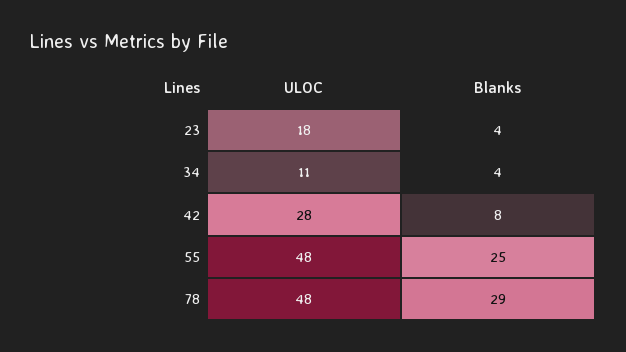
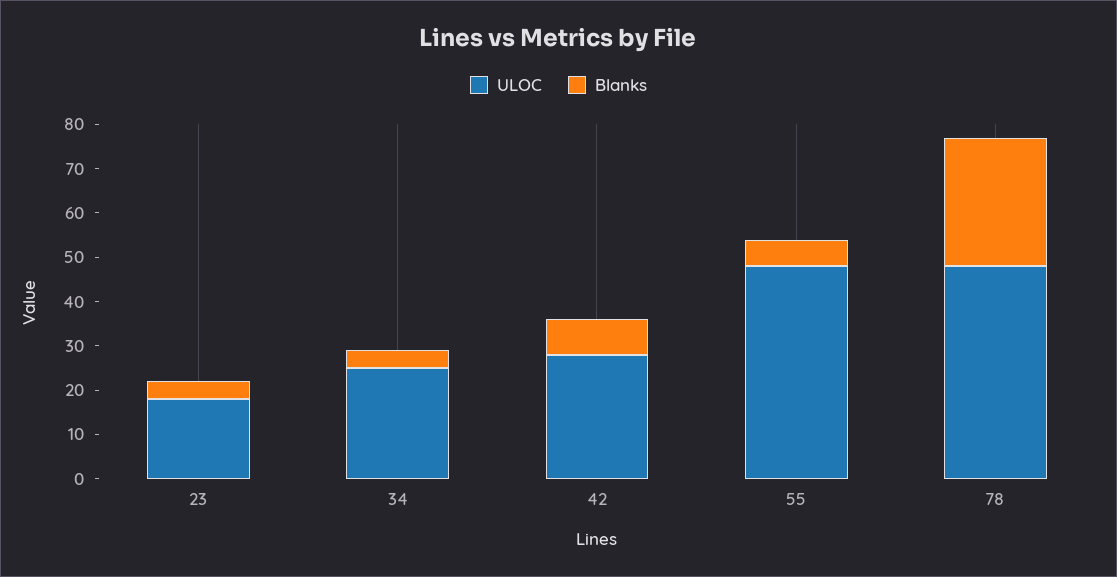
  {
    "ULOC": {
      "23": 18,
-     "34": 11,
+     "34": 25,
      "42": 28,
      "55": 48,
      "78": 48
    },
    "Blanks": {
      "23": 4,
      "34": 4,
      "42": 8,
-     "55": 25,
+     "55": 5,
      "78": 29
    }
  }

